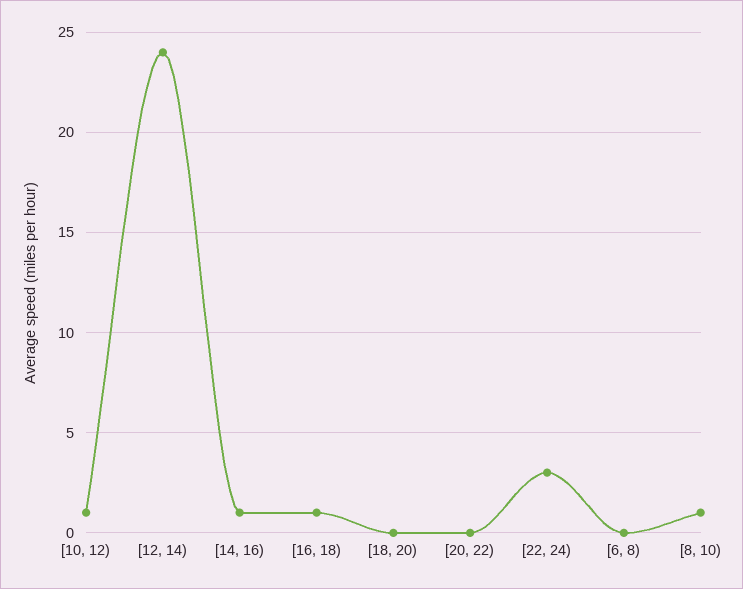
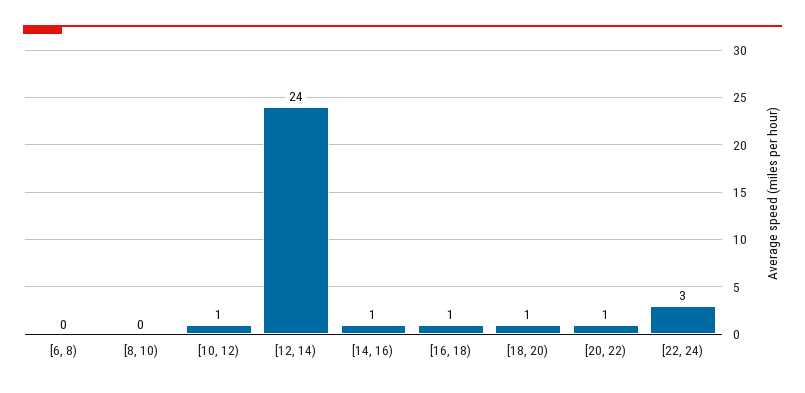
  {
    "[10, 12)": 1,
    "[12, 14)": 24,
    "[14, 16)": 1,
    "[16, 18)": 1,
-   "[18, 20)": 0,
+   "[18, 20)": 1,
-   "[20, 22)": 0,
+   "[20, 22)": 1,
    "[22, 24)": 3,
    "[6, 8)": 0,
-   "[8, 10)": 1
+   "[8, 10)": 0
  }

